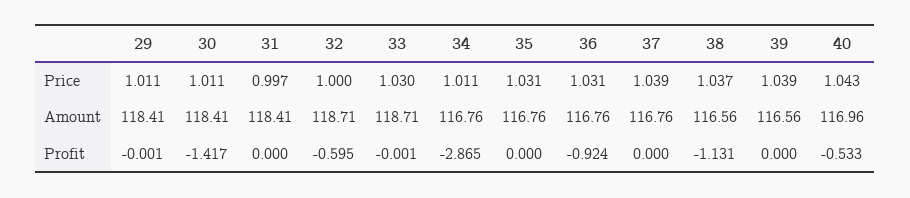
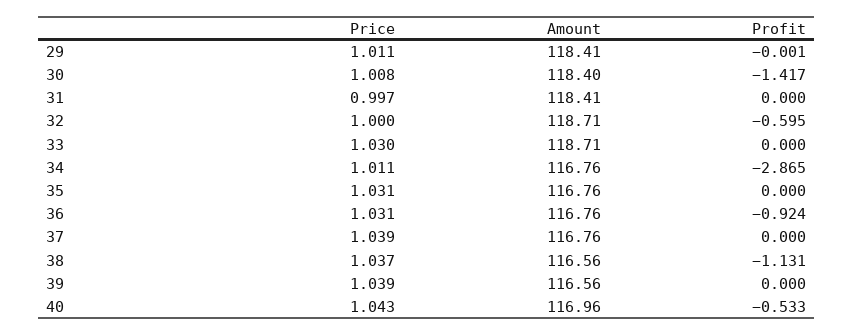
  {
    "29": {
      "Price": 1.011,
      "Amount": 118.41,
      "Profit": -0.001
    },
    "30": {
-     "Price": 1.011,
+     "Price": 1.008,
-     "Amount": 118.41,
+     "Amount": 118.4,
      "Profit": -1.417
    },
    "31": {
      "Price": 0.997,
      "Amount": 118.41,
      "Profit": 0
    },
    "32": {
      "Price": 1,
      "Amount": 118.71,
      "Profit": -0.595
    },
    "33": {
      "Price": 1.03,
      "Amount": 118.71,
-     "Profit": -0.001
+     "Profit": 0
    },
    "34": {
      "Price": 1.011,
      "Amount": 116.76,
      "Profit": -2.865
    },
    "35": {
      "Price": 1.031,
      "Amount": 116.76,
      "Profit": 0
    },
    "36": {
      "Price": 1.031,
      "Amount": 116.76,
      "Profit": -0.924
    },
    "37": {
      "Price": 1.039,
      "Amount": 116.76,
      "Profit": 0
    },
    "38": {
      "Price": 1.037,
      "Amount": 116.56,
      "Profit": -1.131
    },
    "39": {
      "Price": 1.039,
      "Amount": 116.56,
      "Profit": 0
    },
    "40": {
      "Price": 1.043,
      "Amount": 116.96,
      "Profit": -0.533
    }
  }

